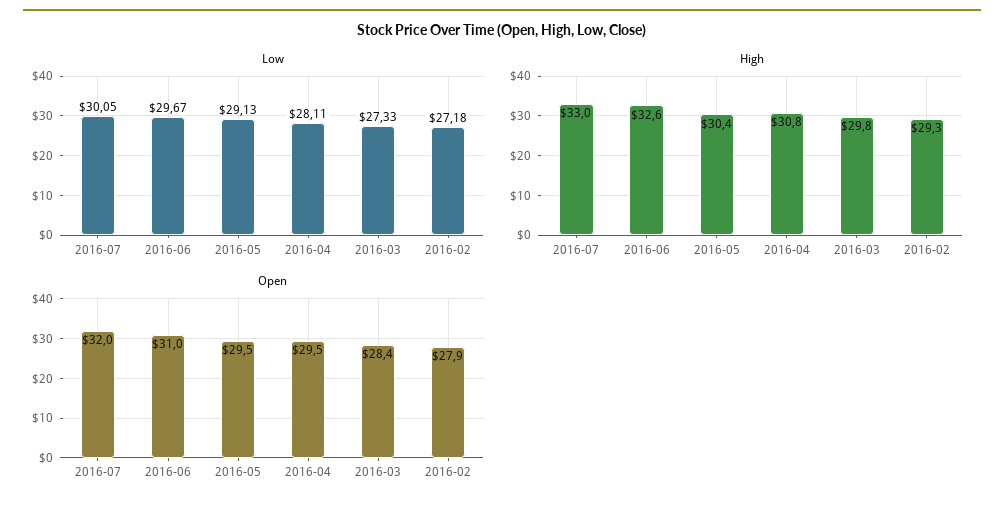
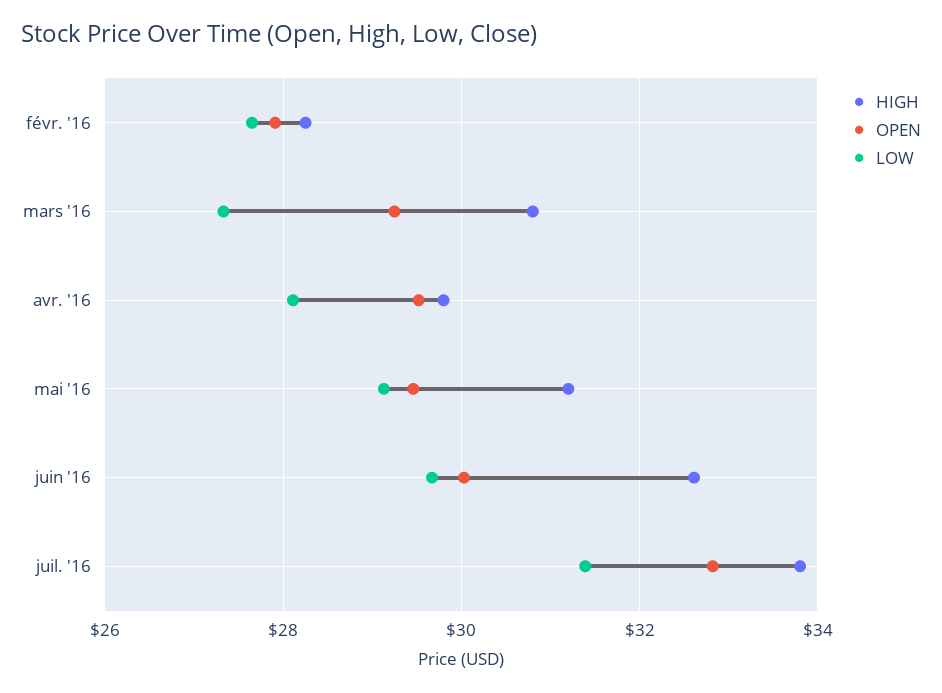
  {
    "Low": {
-     "2016-07": 30.05,
+     "2016-07": 31.4,
      "2016-06": 29.67,
      "2016-05": 29.13,
      "2016-04": 28.11,
      "2016-03": 27.33,
-     "2016-02": 27.18
+     "2016-02": 27.6
    },
    "High": {
-     "2016-07": 33,
+     "2016-07": 33.8,
      "2016-06": 32.6,
-     "2016-05": 30.4,
+     "2016-05": 31.2,
-     "2016-04": 30.8,
+     "2016-04": 29.8,
-     "2016-03": 29.8,
+     "2016-03": 30.8,
-     "2016-02": 29.3
+     "2016-02": 28.2
    },
    "Open": {
-     "2016-07": 32,
+     "2016-07": 32.8,
-     "2016-06": 31,
+     "2016-06": 30,
      "2016-05": 29.5,
      "2016-04": 29.5,
-     "2016-03": 28.4,
+     "2016-03": 29.2,
      "2016-02": 27.9
    }
  }

